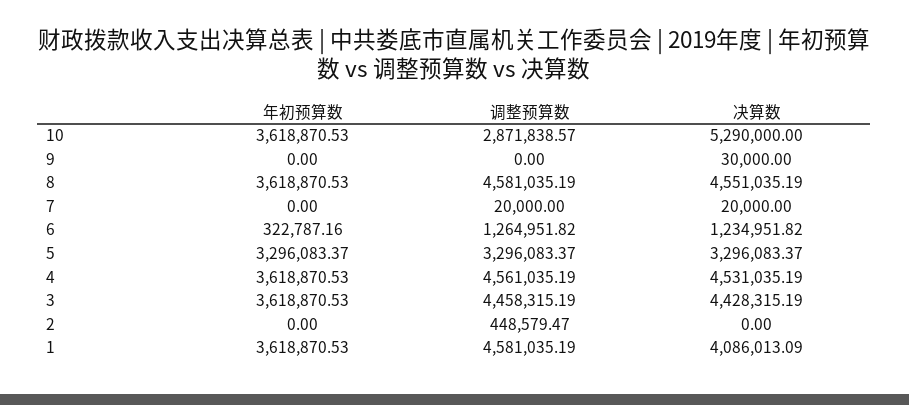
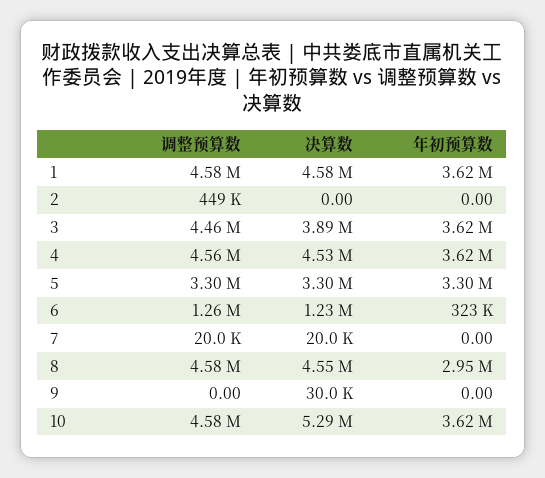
  {
    "年初预算数": {
      "10": 3618870.53,
      "9": 0,
-     "8": 3618870.53,
+     "8": 2950000,
      "7": 0,
      "6": 322787.16,
      "5": 3296083.37,
      "4": 3618870.53,
      "3": 3618870.53,
      "2": 0,
      "1": 3618870.53
    },
    "调整预算数": {
-     "10": 2871838.57,
+     "10": 4580000,
      "9": 0,
      "8": 4581035.19,
      "7": 20000,
      "6": 1264951.82,
      "5": 3296083.37,
      "4": 4561035.19,
      "3": 4458315.19,
      "2": 448579.47,
      "1": 4581035.19
    },
    "决算数": {
      "10": 5290000,
      "9": 30000,
      "8": 4551035.19,
      "7": 20000,
      "6": 1234951.82,
      "5": 3296083.37,
      "4": 4531035.19,
-     "3": 4428315.19,
+     "3": 3890000,
      "2": 0,
-     "1": 4086013.09
+     "1": 4580000
    }
  }

